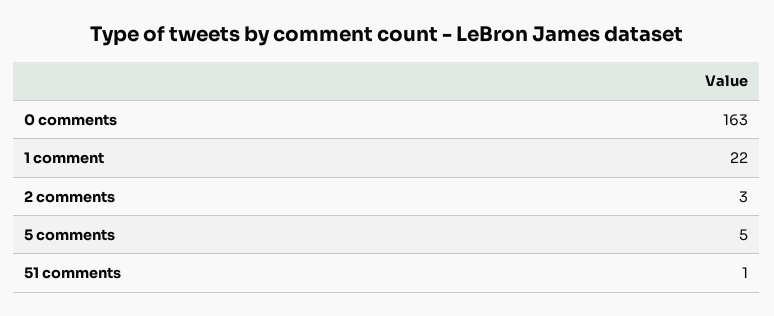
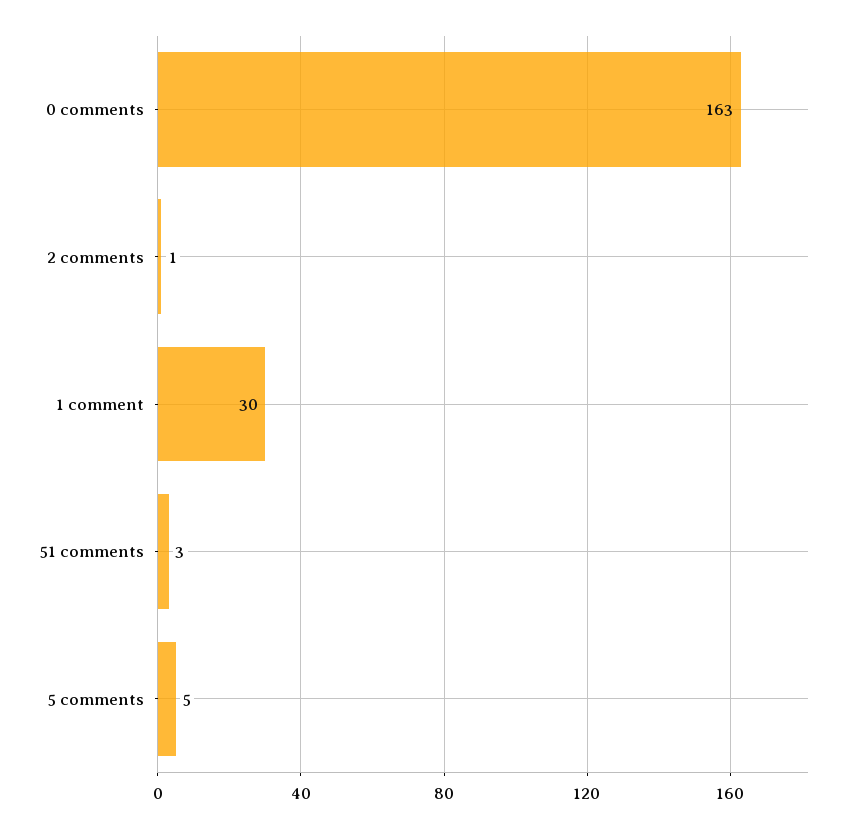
  {
    "0 comments": 163,
-   "1 comment": 22,
+   "1 comment": 30,
-   "2 comments": 3,
+   "2 comments": 1,
    "5 comments": 5,
-   "51 comments": 1
+   "51 comments": 3
  }

